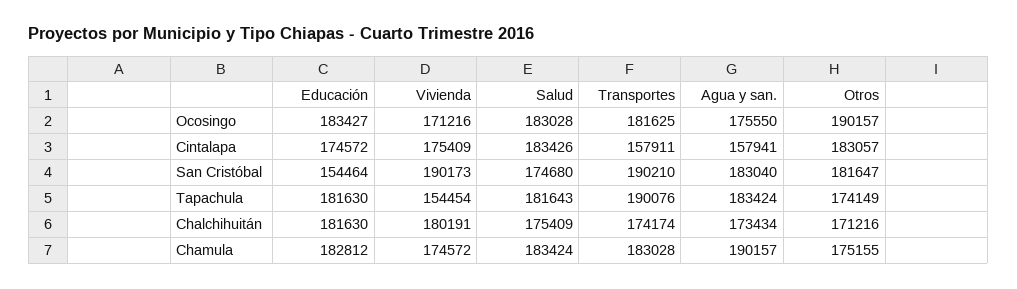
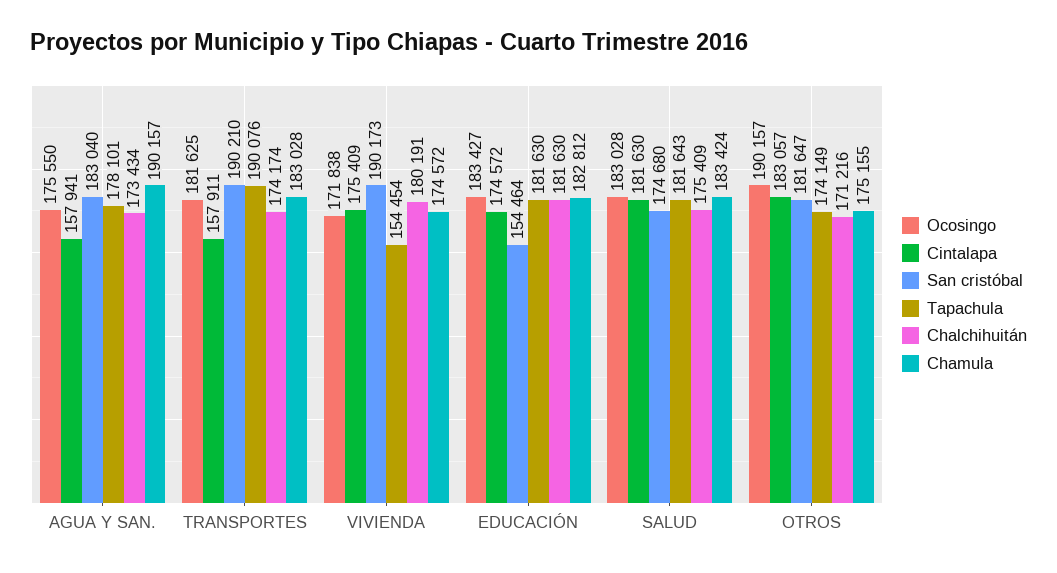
  {
    "Ocosingo": {
      "Educación": 183427,
-     "Vivienda": 171216,
+     "Vivienda": 171838,
      "Salud": 183028,
      "Transportes": 181625,
      "Agua y san.": 175550,
      "Otros": 190157
    },
    "Cintalapa": {
      "Educación": 174572,
      "Vivienda": 175409,
-     "Salud": 183426,
+     "Salud": 181630,
      "Transportes": 157911,
      "Agua y san.": 157941,
      "Otros": 183057
    },
    "San Cristóbal": {
      "Educación": 154464,
      "Vivienda": 190173,
      "Salud": 174680,
      "Transportes": 190210,
      "Agua y san.": 183040,
      "Otros": 181647
    },
    "Tapachula": {
      "Educación": 181630,
      "Vivienda": 154454,
      "Salud": 181643,
      "Transportes": 190076,
-     "Agua y san.": 183424,
+     "Agua y san.": 178101,
      "Otros": 174149
    },
    "Chalchihuitán": {
      "Educación": 181630,
      "Vivienda": 180191,
      "Salud": 175409,
      "Transportes": 174174,
      "Agua y san.": 173434,
      "Otros": 171216
    },
    "Chamula": {
      "Educación": 182812,
      "Vivienda": 174572,
      "Salud": 183424,
      "Transportes": 183028,
      "Agua y san.": 190157,
      "Otros": 175155
    }
  }

